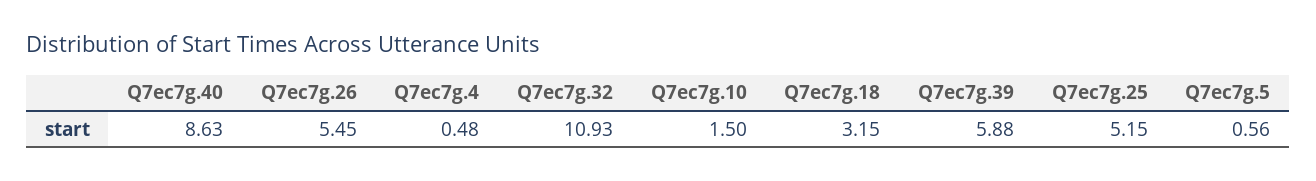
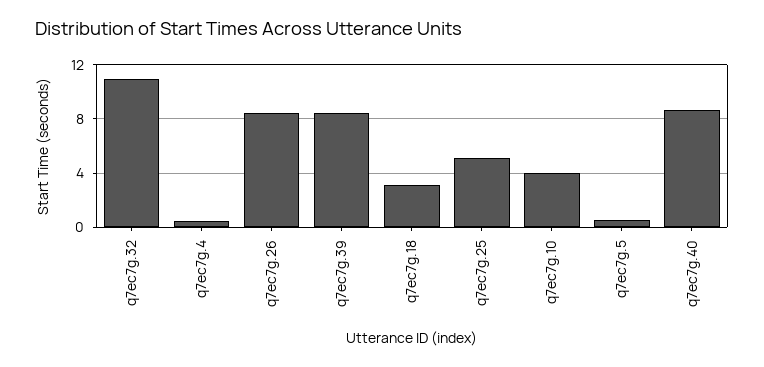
  {
    "Q7ec7g.40": 8.63,
-   "Q7ec7g.26": 5.45,
+   "Q7ec7g.26": 8.5,
    "Q7ec7g.4": 0.48,
    "Q7ec7g.32": 10.93,
-   "Q7ec7g.10": 1.5,
+   "Q7ec7g.10": 4,
    "Q7ec7g.18": 3.15,
-   "Q7ec7g.39": 5.88,
+   "Q7ec7g.39": 8.5,
    "Q7ec7g.25": 5.15,
    "Q7ec7g.5": 0.56
  }

